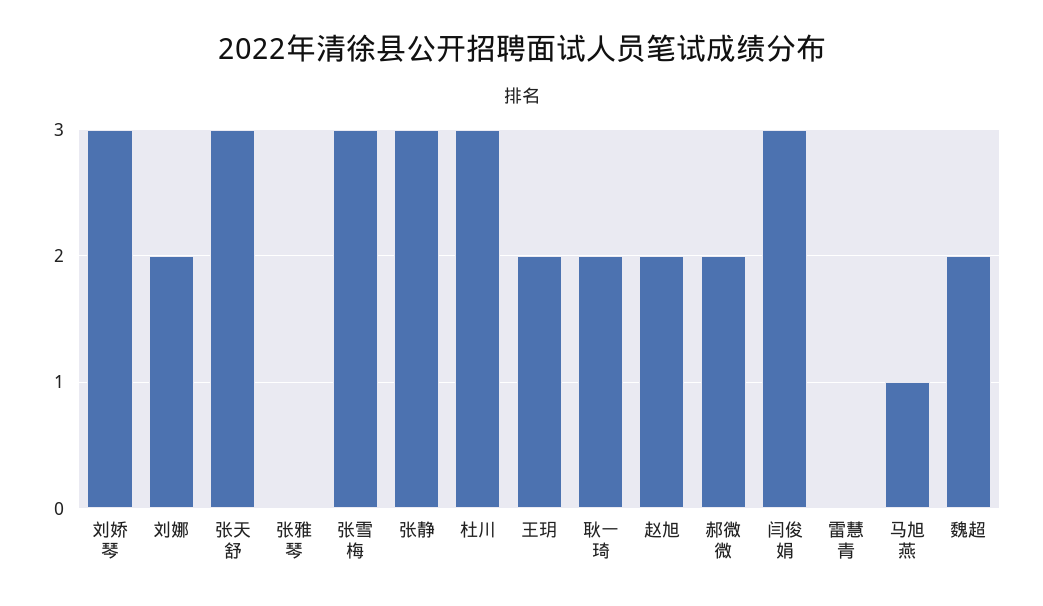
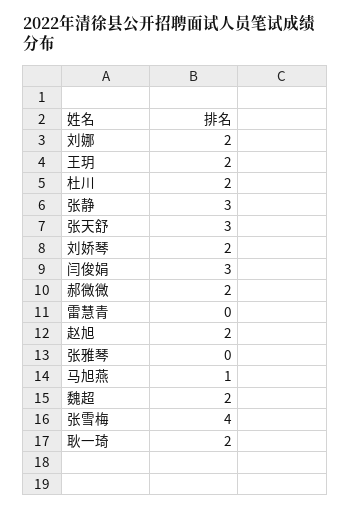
  {
-   "刘娇琴": 3,
+   "刘娇琴": 2,
    "刘娜": 2,
    "张天舒": 3,
    "张雅琴": 0,
-   "张雪梅": 3,
+   "张雪梅": 4,
    "张静": 3,
-   "杜川": 3,
+   "杜川": 2,
    "王玥": 2,
    "耿一琦": 2,
    "赵旭": 2,
    "郝微微": 2,
    "闫俊娟": 3,
    "雷慧青": 0,
    "马旭燕": 1,
    "魏超": 2
  }

